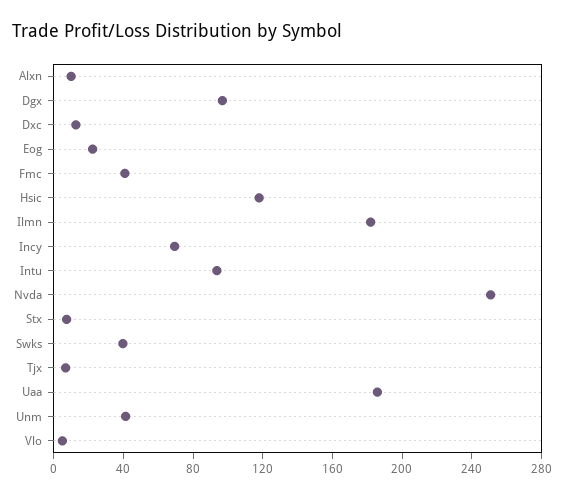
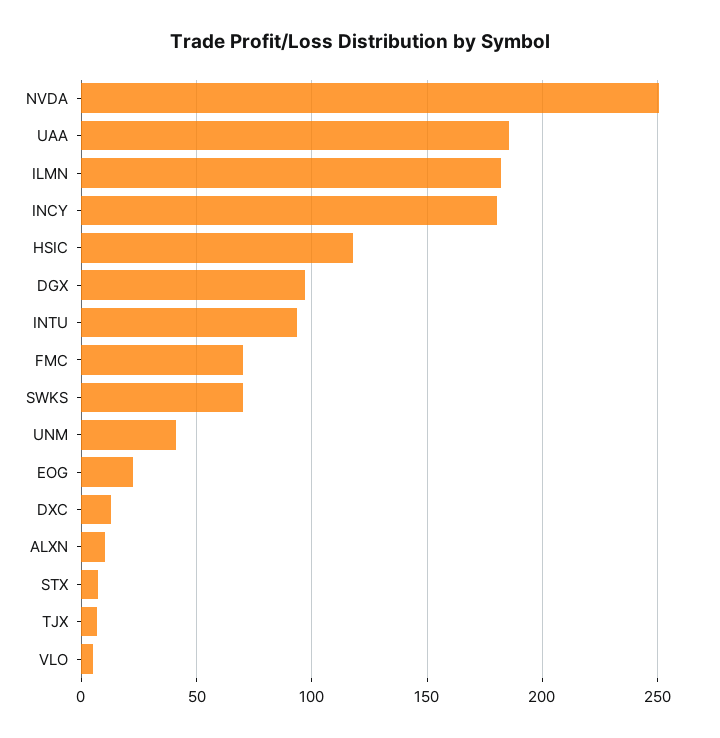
  {
    "Alxn": 10,
    "Dgx": 95,
    "Dxc": 15,
    "Eog": 20,
-   "Fmc": 40,
+   "Fmc": 70,
    "Hsic": 120,
    "Ilmn": 180,
-   "Incy": 70,
+   "Incy": 180,
    "Intu": 95,
    "Nvda": 250,
    "Stx": 5,
-   "Swks": 40,
+   "Swks": 70,
    "Tjx": 5,
    "Uaa": 185,
    "Unm": 40,
    "Vlo": 5
  }

